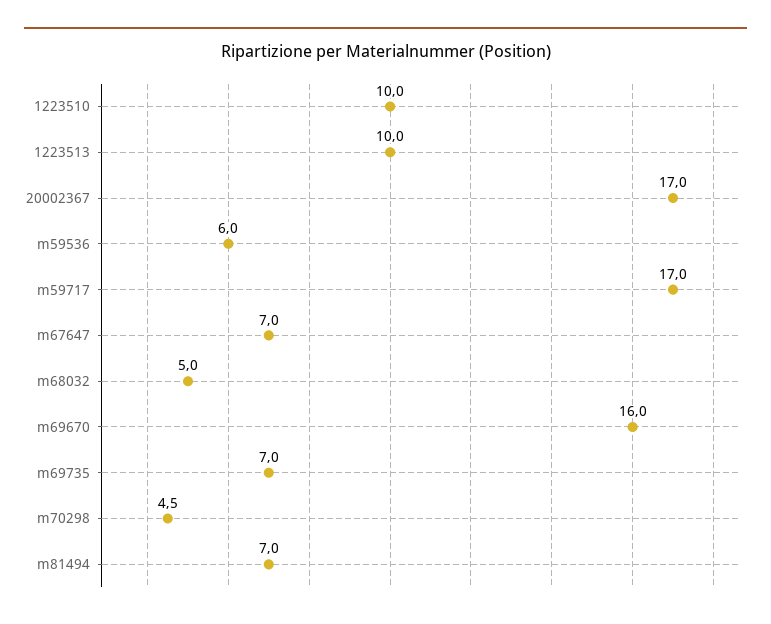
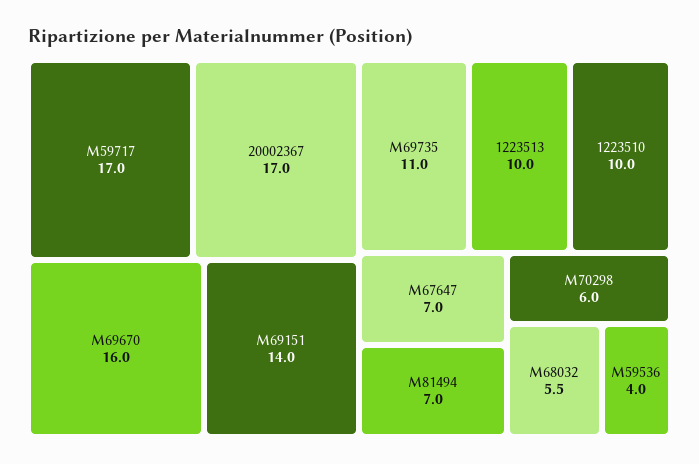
  {
    "1223510": 10,
    "1223513": 10,
    "20002367": 17,
-   "m59536": 6,
+   "m59536": 4,
    "m59717": 17,
    "m67647": 7,
-   "m68032": 5,
+   "m68032": 5.5,
    "m69670": 16,
-   "m69735": 7,
+   "m69735": 11,
-   "m70298": 4.5,
+   "m70298": 6,
-   "m81494": 7
+   "m81494": 7,
+   "M69151": 14
  }

